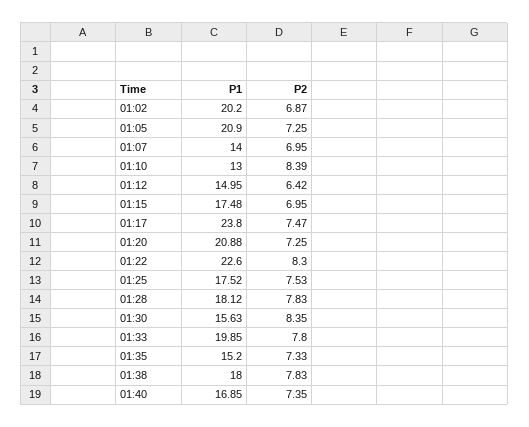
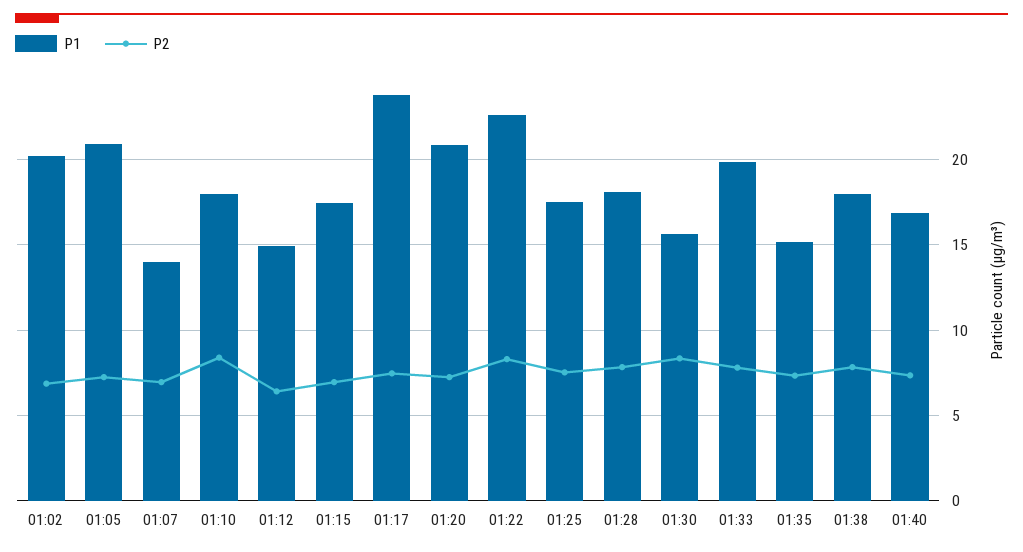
  {
    "P1": {
      "01:02": 20.2,
      "01:05": 20.9,
      "01:07": 14,
-     "01:10": 13,
+     "01:10": 18,
      "01:12": 14.95,
      "01:15": 17.48,
      "01:17": 23.8,
      "01:20": 20.88,
      "01:22": 22.6,
      "01:25": 17.52,
      "01:28": 18.12,
      "01:30": 15.63,
      "01:33": 19.85,
      "01:35": 15.2,
      "01:38": 18,
      "01:40": 16.85
    },
    "P2": {
      "01:02": 6.87,
      "01:05": 7.25,
      "01:07": 6.95,
      "01:10": 8.39,
      "01:12": 6.42,
      "01:15": 6.95,
      "01:17": 7.47,
      "01:20": 7.25,
      "01:22": 8.3,
      "01:25": 7.53,
      "01:28": 7.83,
      "01:30": 8.35,
      "01:33": 7.8,
      "01:35": 7.33,
      "01:38": 7.83,
      "01:40": 7.35
    }
  }

